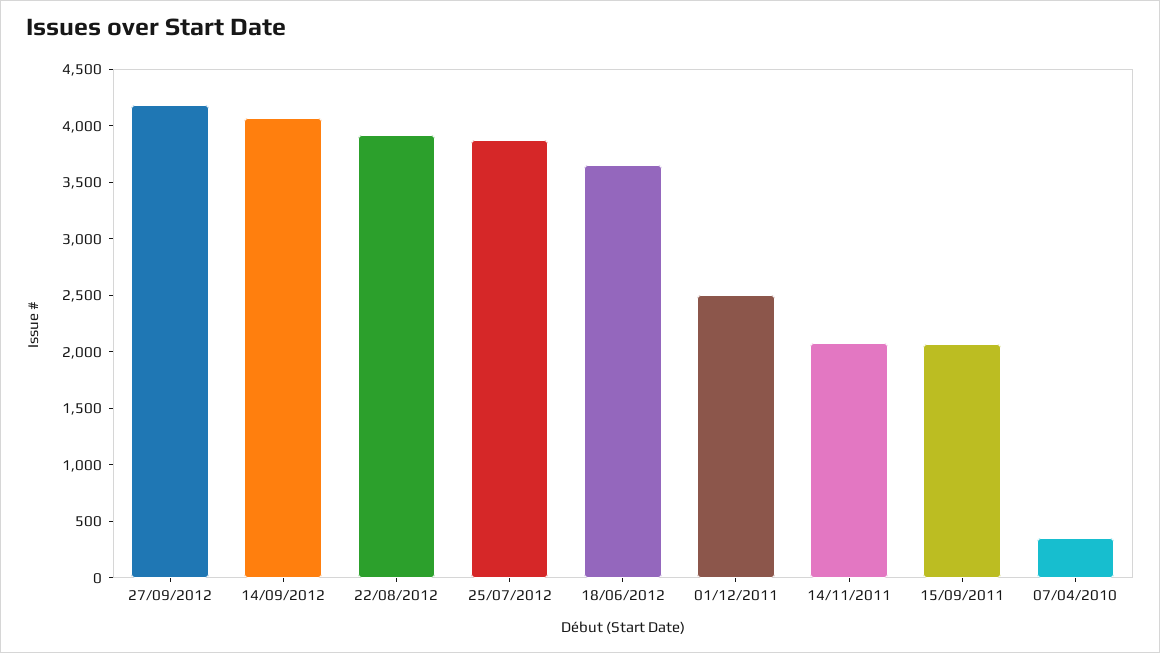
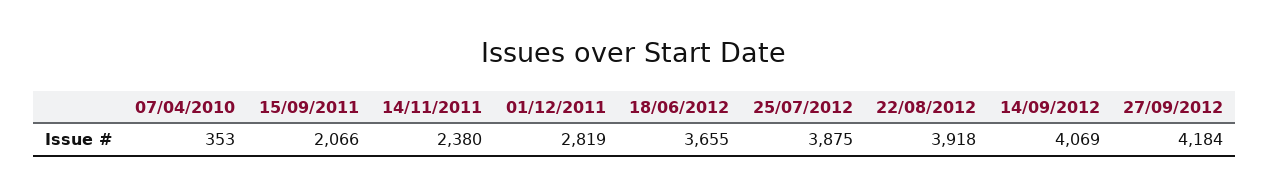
  {
    "27/09/2012": 4184,
    "14/09/2012": 4069,
    "22/08/2012": 3918,
    "25/07/2012": 3875,
    "18/06/2012": 3655,
-   "01/12/2011": 2500,
+   "01/12/2011": 2819,
-   "14/11/2011": 2100,
+   "14/11/2011": 2380,
    "15/09/2011": 2066,
    "07/04/2010": 353
  }

